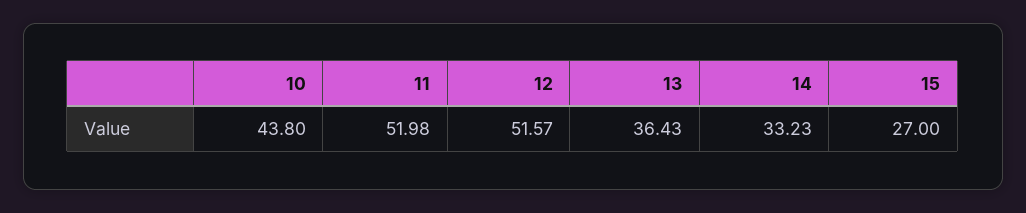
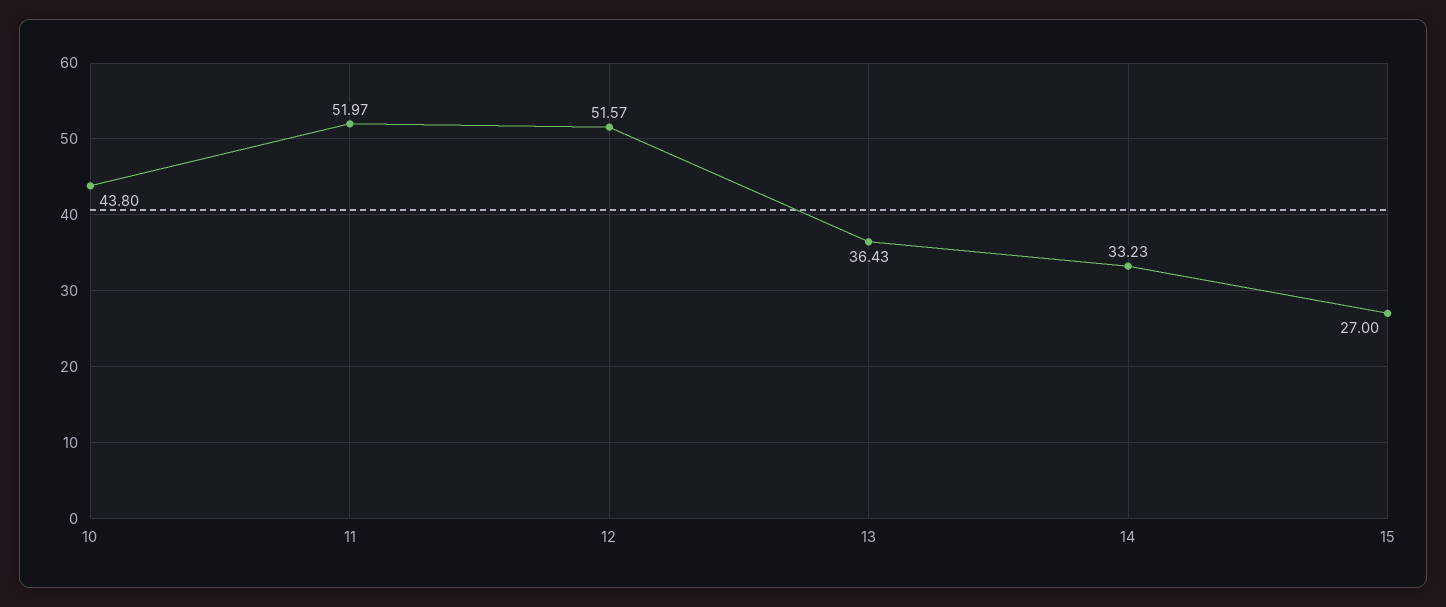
  {
    "10": 43.8,
-   "11": 51.98,
+   "11": 51.97,
    "12": 51.57,
    "13": 36.43,
    "14": 33.23,
    "15": 27
  }

